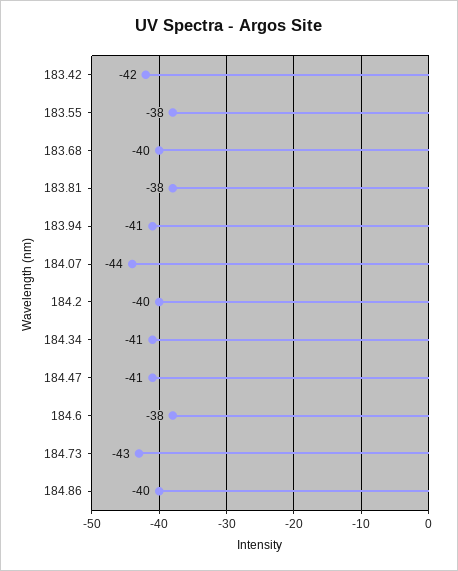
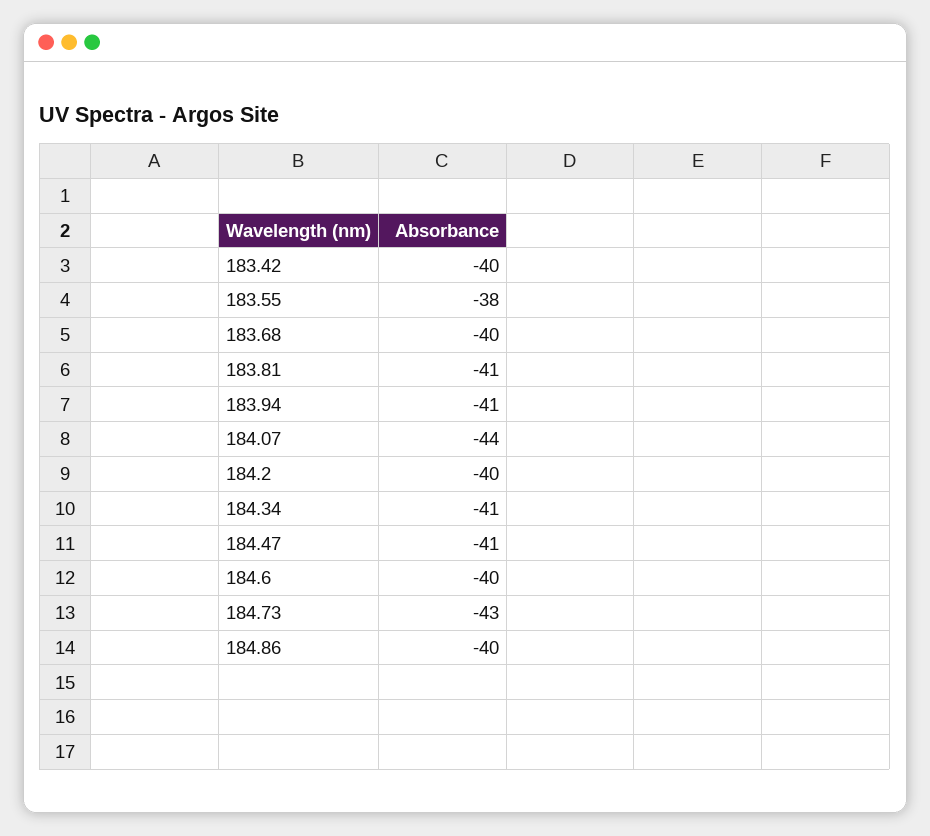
  {
-   "183.42": -42,
+   "183.42": -40,
    "183.55": -38,
    "183.68": -40,
-   "183.81": -38,
+   "183.81": -41,
    "183.94": -41,
    "184.07": -44,
    "184.2": -40,
    "184.34": -41,
    "184.47": -41,
-   "184.6": -38,
+   "184.6": -40,
    "184.73": -43,
    "184.86": -40
  }

